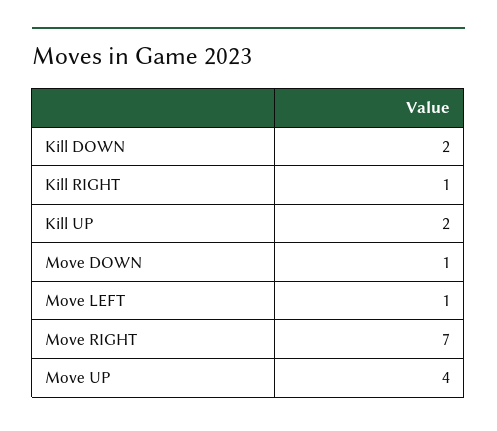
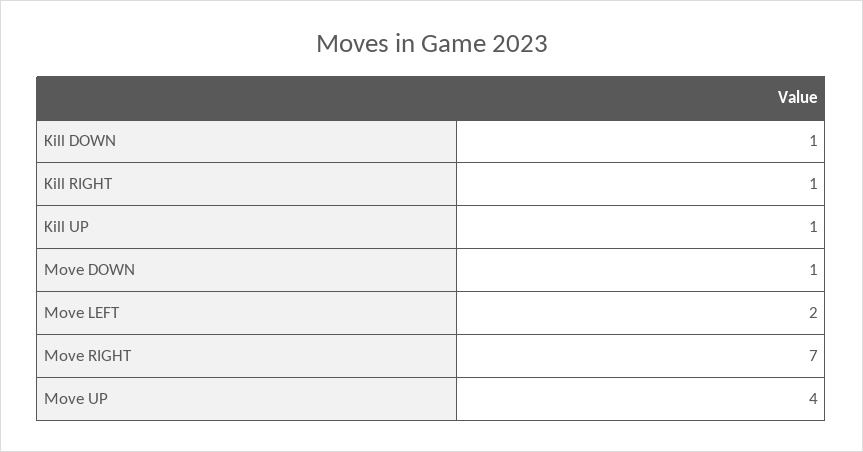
  {
-   "Kill DOWN": 2,
+   "Kill DOWN": 1,
    "Kill RIGHT": 1,
-   "Kill UP": 2,
+   "Kill UP": 1,
    "Move DOWN": 1,
-   "Move LEFT": 1,
+   "Move LEFT": 2,
    "Move RIGHT": 7,
    "Move UP": 4
  }

